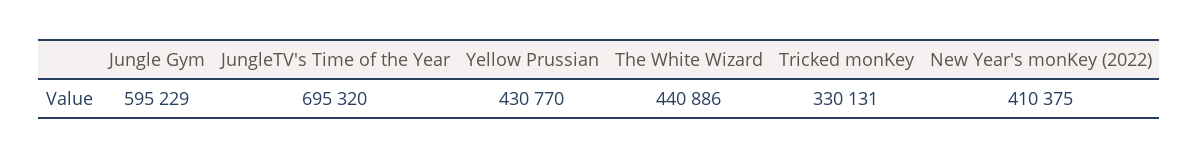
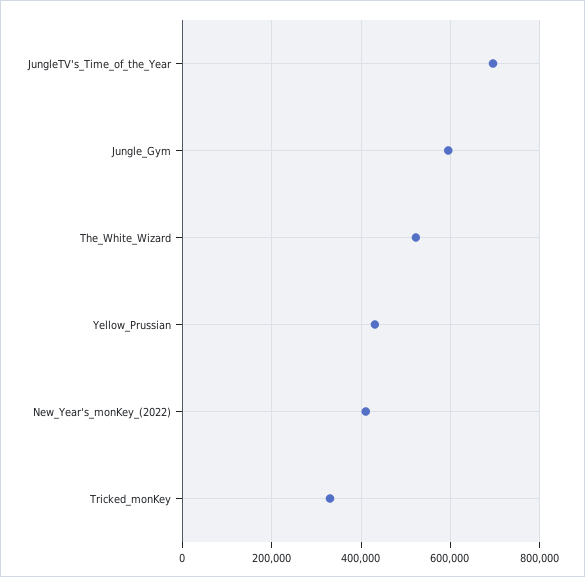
  {
    "Jungle Gym": 595229,
    "JungleTV's Time of the Year": 695320,
    "Yellow Prussian": 430770,
-   "The White Wizard": 440886,
+   "The White Wizard": 520000,
    "Tricked monKey": 330131,
    "New Year's monKey (2022)": 410375
  }

